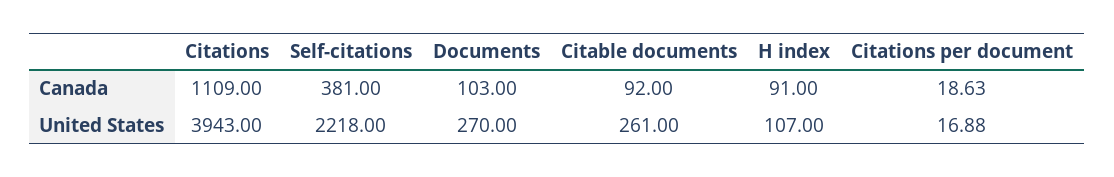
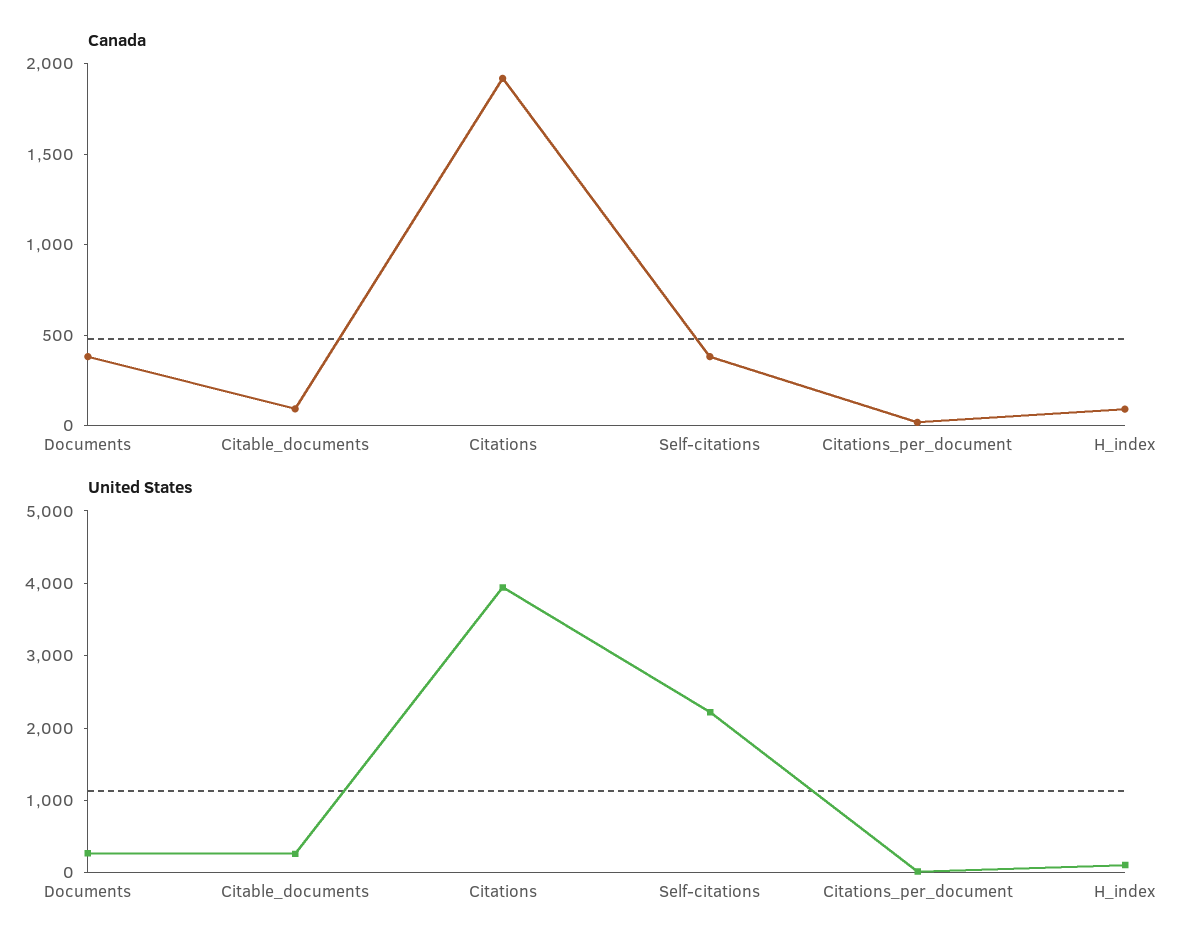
  {
    "Canada": {
-     "Citations": 1109,
+     "Citations": 1900,
      "Self-citations": 381,
-     "Documents": 103,
+     "Documents": 400,
      "Citable documents": 92,
      "H index": 91,
      "Citations per document": 18.63
    },
    "United States": {
      "Citations": 3943,
      "Self-citations": 2218,
      "Documents": 270,
      "Citable documents": 261,
      "H index": 107,
      "Citations per document": 16.88
    }
  }

